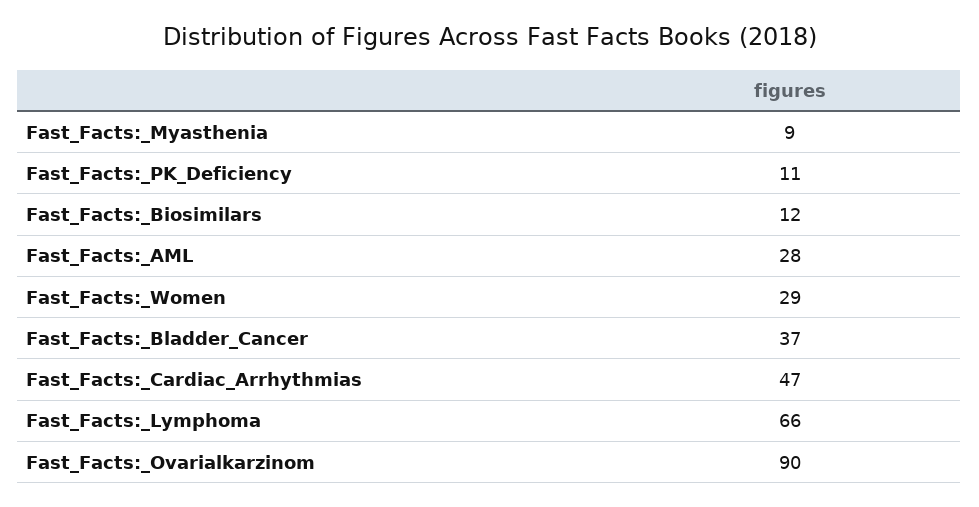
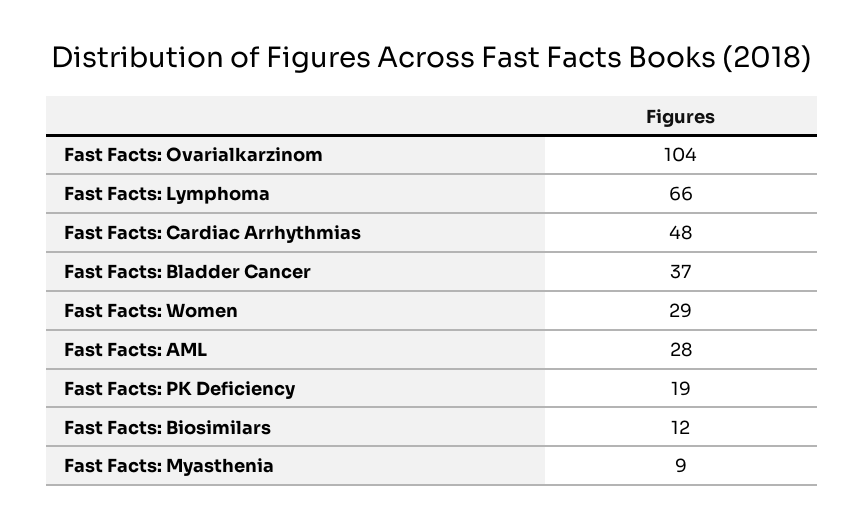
  {
    "Fast_Facts:_Myasthenia": 9,
-   "Fast_Facts:_PK_Deficiency": 11,
+   "Fast_Facts:_PK_Deficiency": 19,
    "Fast_Facts:_Biosimilars": 12,
    "Fast_Facts:_AML": 28,
    "Fast_Facts:_Women": 29,
    "Fast_Facts:_Bladder_Cancer": 37,
-   "Fast_Facts:_Cardiac_Arrhythmias": 47,
+   "Fast_Facts:_Cardiac_Arrhythmias": 48,
    "Fast_Facts:_Lymphoma": 66,
-   "Fast_Facts:_Ovarialkarzinom": 90
+   "Fast_Facts:_Ovarialkarzinom": 104
  }

